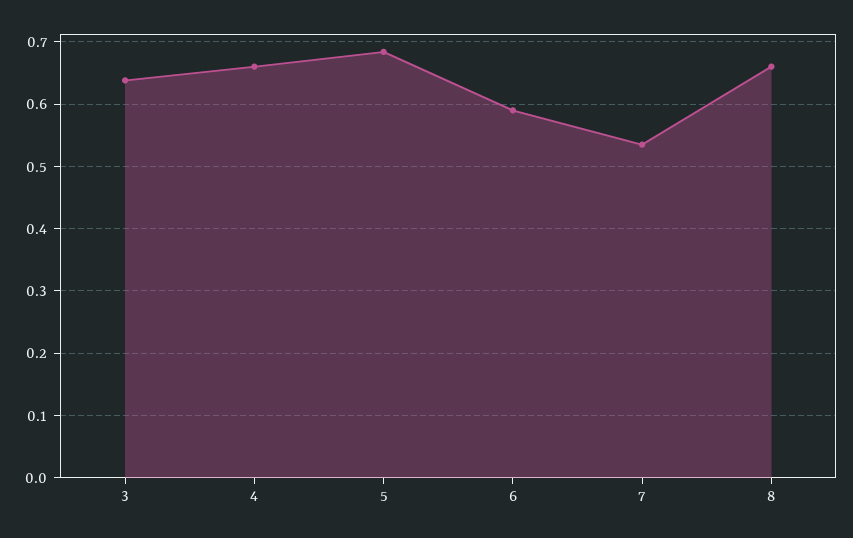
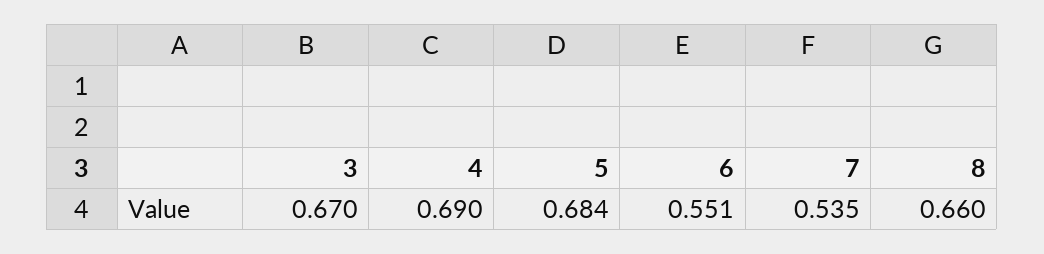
  {
-   "3": 0.64,
+   "3": 0.67,
-   "4": 0.66,
+   "4": 0.69,
    "5": 0.684,
-   "6": 0.59,
+   "6": 0.551,
    "7": 0.535,
    "8": 0.66
  }

